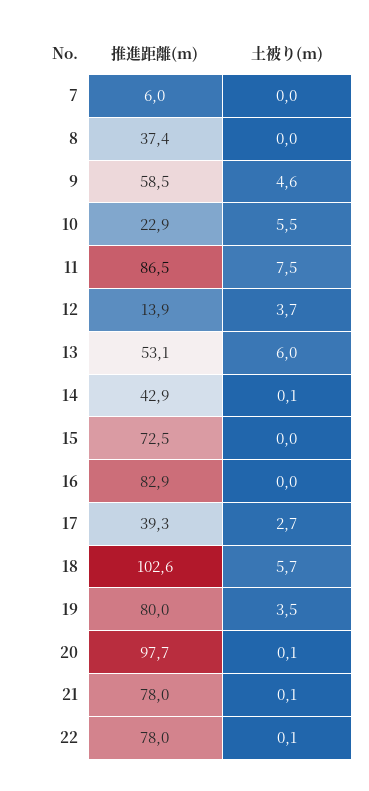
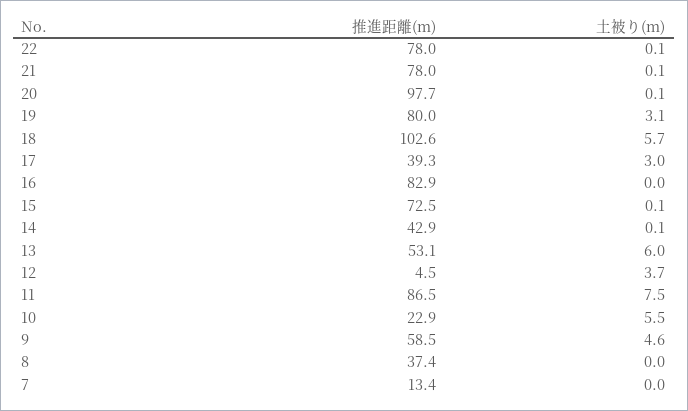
  {
    "推進距離(m)": {
-     "7": 6,
+     "7": 13.4,
      "8": 37.4,
      "9": 58.5,
      "10": 22.9,
      "11": 86.5,
-     "12": 13.9,
+     "12": 4.5,
      "13": 53.1,
      "14": 42.9,
      "15": 72.5,
      "16": 82.9,
      "17": 39.3,
      "18": 102.6,
      "19": 80,
      "20": 97.7,
      "21": 78,
      "22": 78
    },
    "土被り(m)": {
      "7": 0,
      "8": 0,
      "9": 4.6,
      "10": 5.5,
      "11": 7.5,
      "12": 3.7,
      "13": 6,
      "14": 0.1,
-     "15": 0,
+     "15": 0.1,
      "16": 0,
-     "17": 2.7,
+     "17": 3,
      "18": 5.7,
-     "19": 3.5,
+     "19": 3.1,
      "20": 0.1,
      "21": 0.1,
      "22": 0.1
    }
  }

